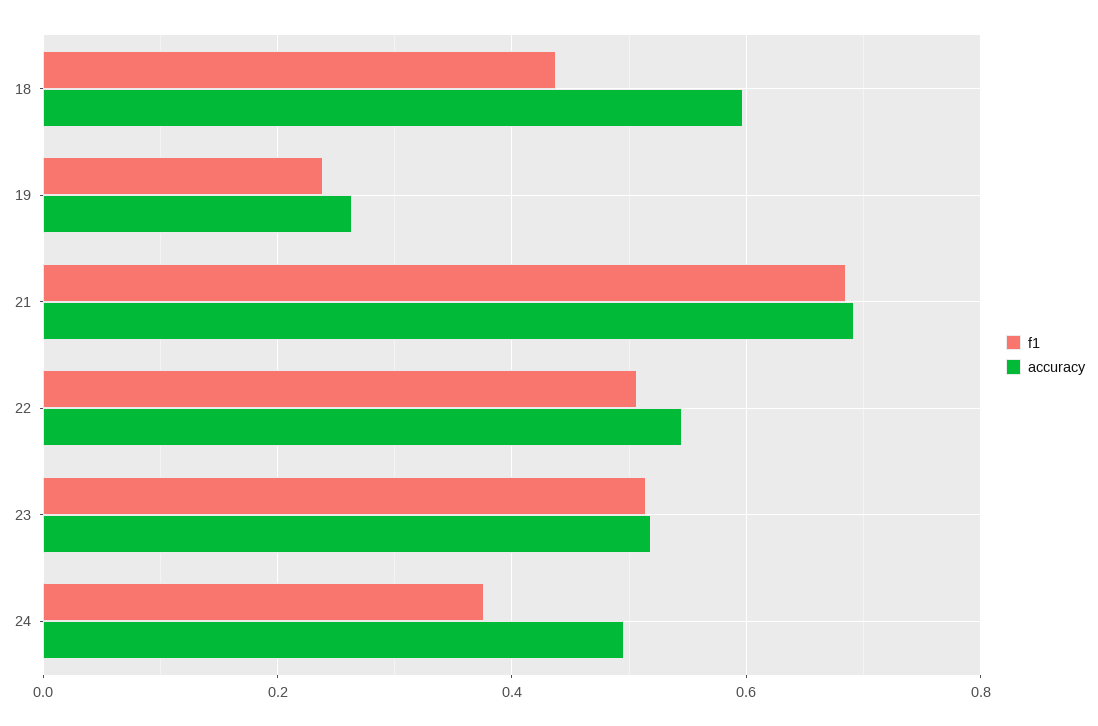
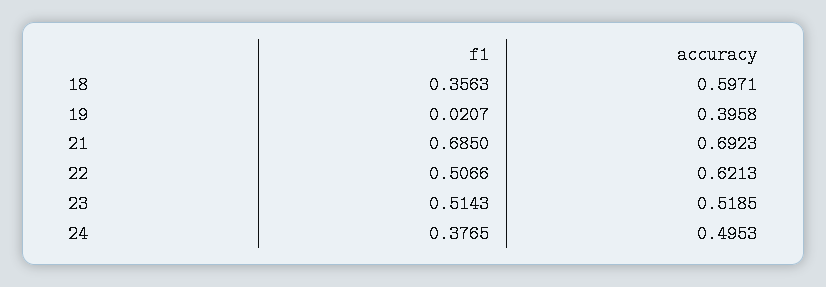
  {
    "f1": {
-     "18": 0.44,
+     "18": 0.3563,
-     "19": 0.24,
+     "19": 0.0207,
      "21": 0.685,
      "22": 0.5066,
      "23": 0.5143,
      "24": 0.3765
    },
    "accuracy": {
      "18": 0.5971,
-     "19": 0.26,
+     "19": 0.3958,
      "21": 0.6923,
-     "22": 0.54,
+     "22": 0.6213,
      "23": 0.5185,
      "24": 0.4953
    }
  }

